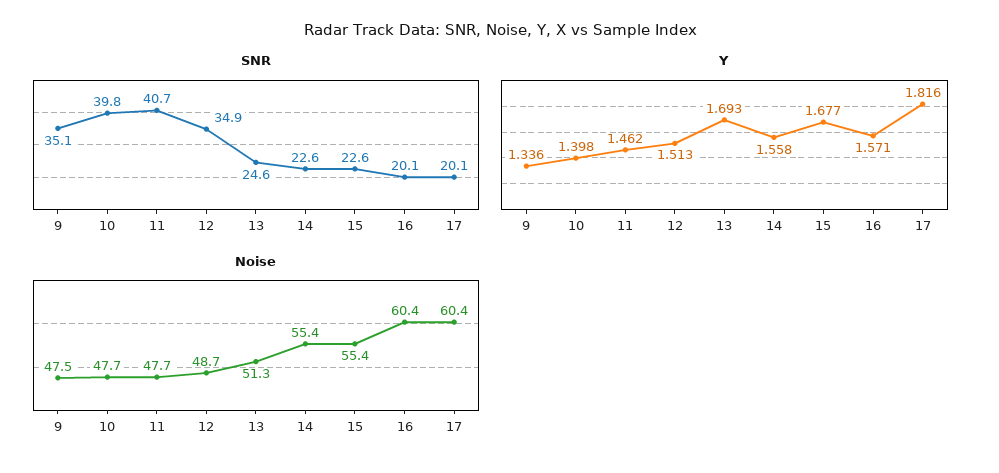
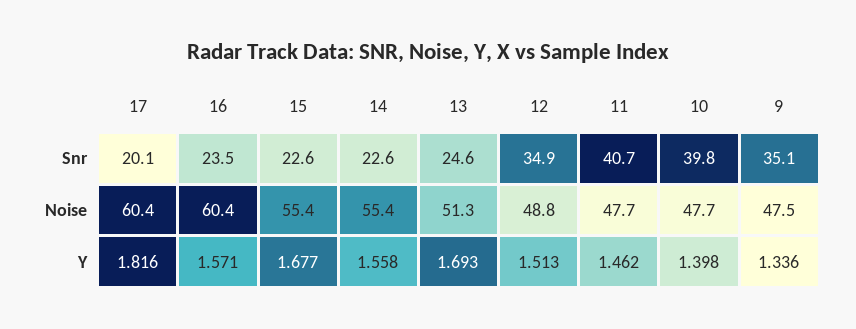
  {
    "SNR": {
      "9": 35.1,
      "10": 39.8,
      "11": 40.7,
      "12": 34.9,
      "13": 24.6,
      "14": 22.6,
      "15": 22.6,
-     "16": 20.1,
+     "16": 23.5,
      "17": 20.1
    },
    "Y": {
      "9": 1.336,
      "10": 1.398,
      "11": 1.462,
      "12": 1.513,
      "13": 1.693,
      "14": 1.558,
      "15": 1.677,
      "16": 1.571,
      "17": 1.816
    },
    "Noise": {
      "9": 47.5,
      "10": 47.7,
      "11": 47.7,
-     "12": 48.7,
+     "12": 48.8,
      "13": 51.3,
      "14": 55.4,
      "15": 55.4,
      "16": 60.4,
      "17": 60.4
    }
  }

